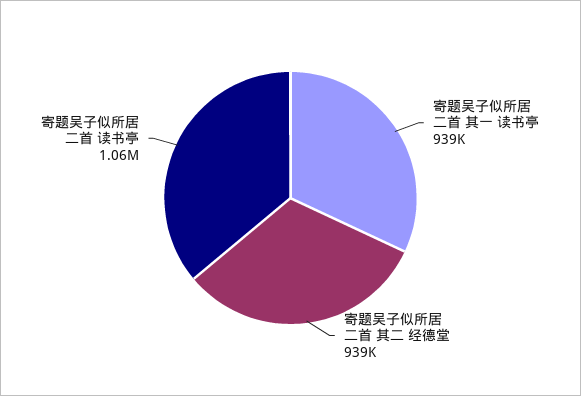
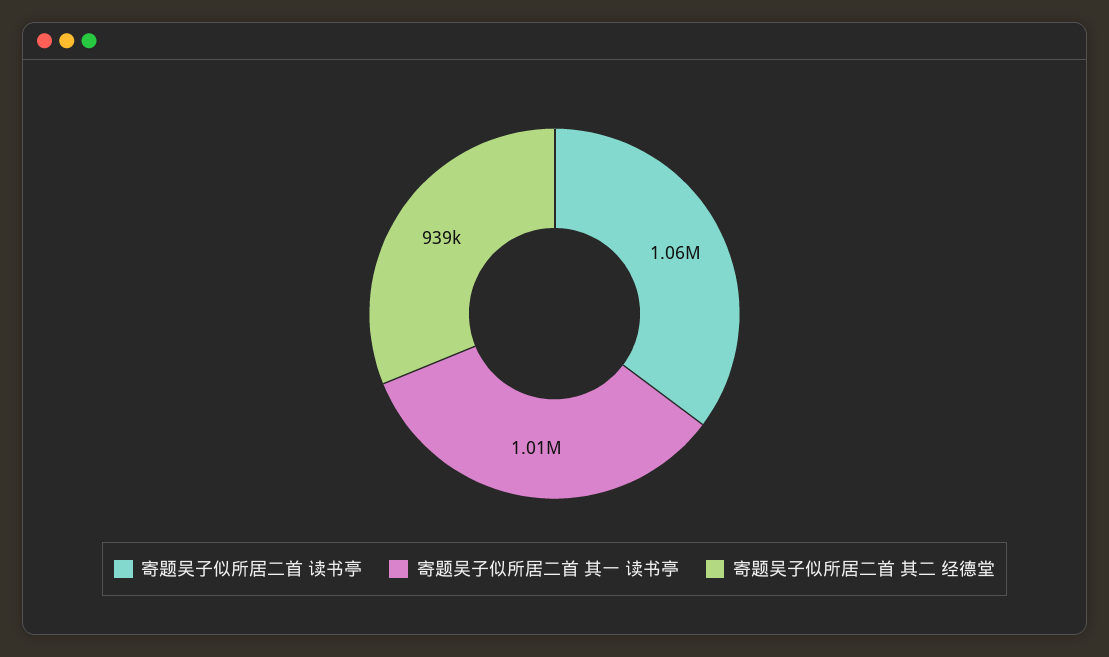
  {
-   "寄题吴子似所居二首 其一 读书亭": 939000,
+   "寄题吴子似所居二首 其一 读书亭": 1010000,
    "寄题吴子似所居二首 其二 经德堂": 939000,
    "寄题吴子似所居二首 读书亭": 1060000
  }

